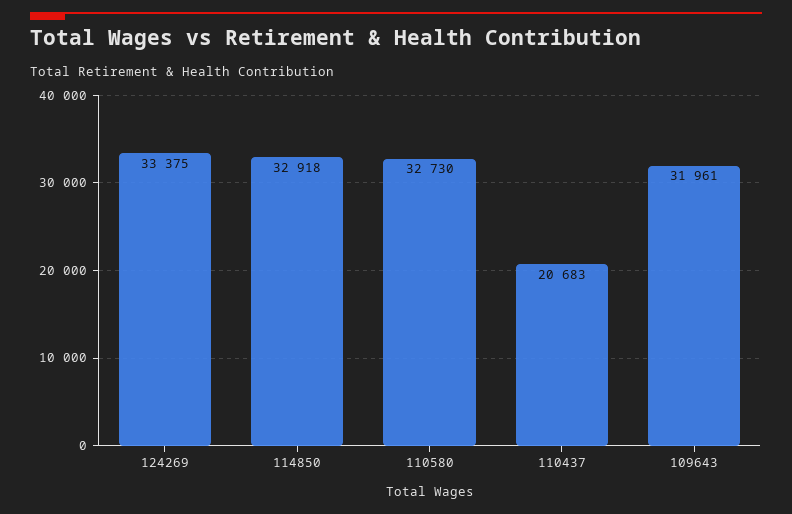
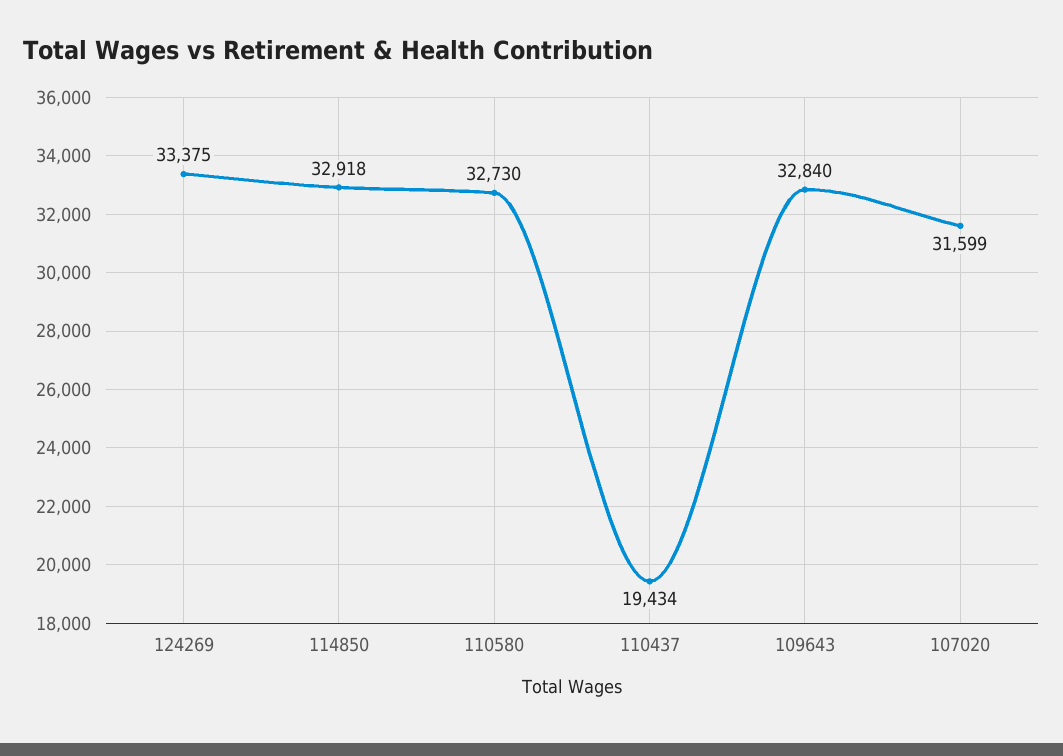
  {
    "124269": 33375,
    "114850": 32918,
    "110580": 32730,
-   "110437": 20683,
+   "110437": 19434,
-   "109643": 31961
+   "109643": 32840,
+   "107020": 31599
  }

